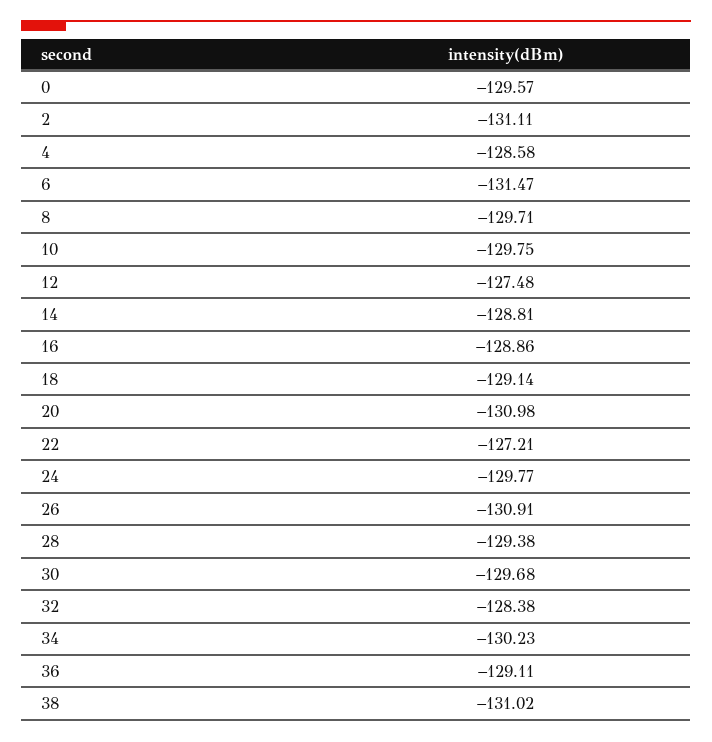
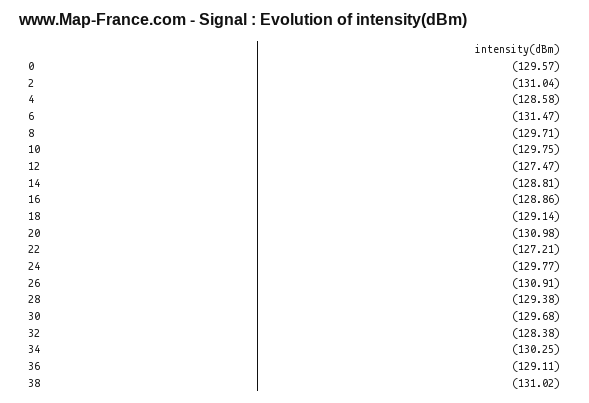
  {
    "0": -129.57,
-   "2": -131.11,
+   "2": -131.04,
    "4": -128.58,
    "6": -131.47,
    "8": -129.71,
    "10": -129.75,
-   "12": -127.48,
+   "12": -127.47,
    "14": -128.81,
    "16": -128.86,
    "18": -129.14,
    "20": -130.98,
    "22": -127.21,
    "24": -129.77,
    "26": -130.91,
    "28": -129.38,
    "30": -129.68,
    "32": -128.38,
-   "34": -130.23,
+   "34": -130.25,
    "36": -129.11,
    "38": -131.02
  }

